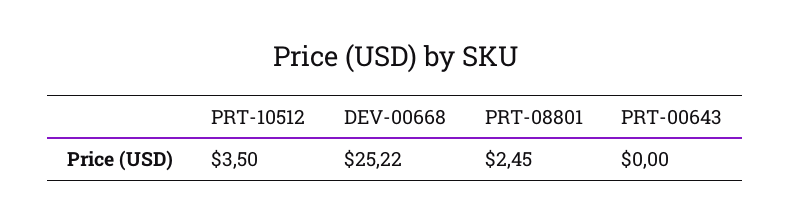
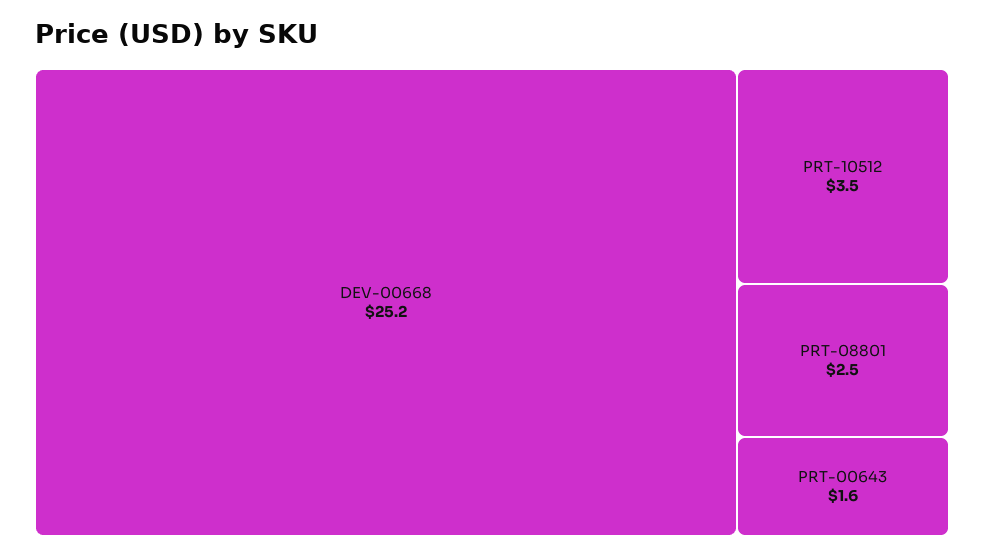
  {
    "PRT-10512": 3.5,
    "DEV-00668": 25.22,
    "PRT-08801": 2.45,
-   "PRT-00643": 0
+   "PRT-00643": 1.6
  }

